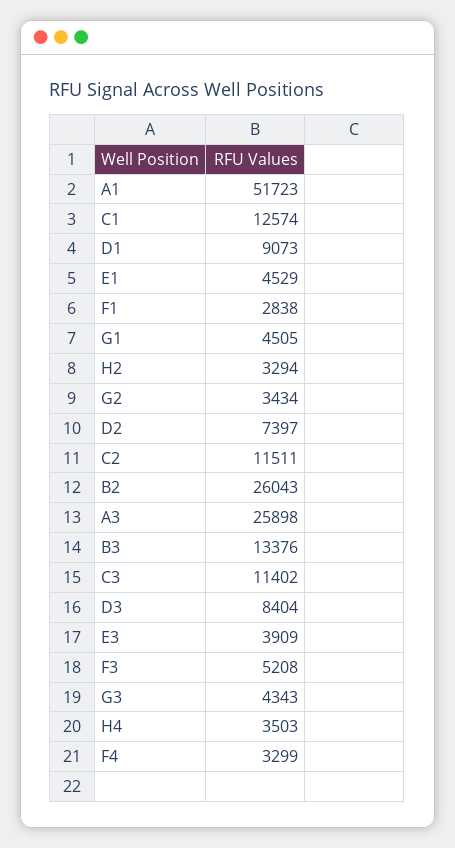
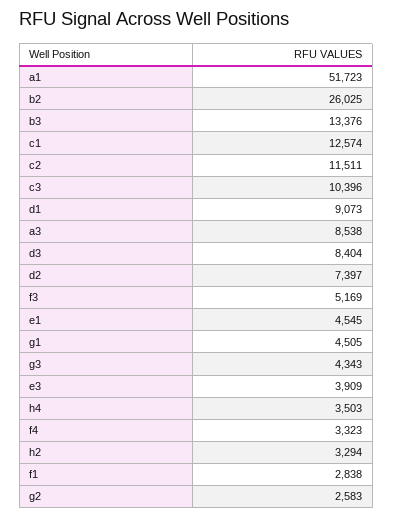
  {
    "A1": 51723,
    "C1": 12574,
    "D1": 9073,
-   "E1": 4529,
+   "E1": 4545,
    "F1": 2838,
    "G1": 4505,
    "H2": 3294,
-   "G2": 3434,
+   "G2": 2583,
    "D2": 7397,
    "C2": 11511,
-   "B2": 26043,
+   "B2": 26025,
-   "A3": 25898,
+   "A3": 8538,
    "B3": 13376,
-   "C3": 11402,
+   "C3": 10396,
    "D3": 8404,
    "E3": 3909,
-   "F3": 5208,
+   "F3": 5169,
    "G3": 4343,
    "H4": 3503,
-   "F4": 3299
+   "F4": 3323
  }

